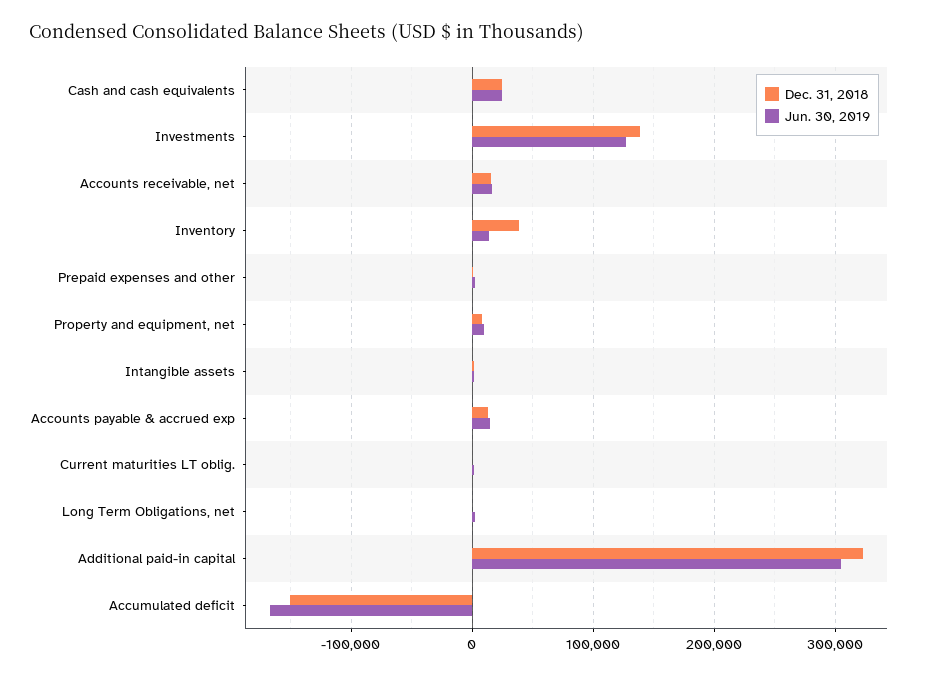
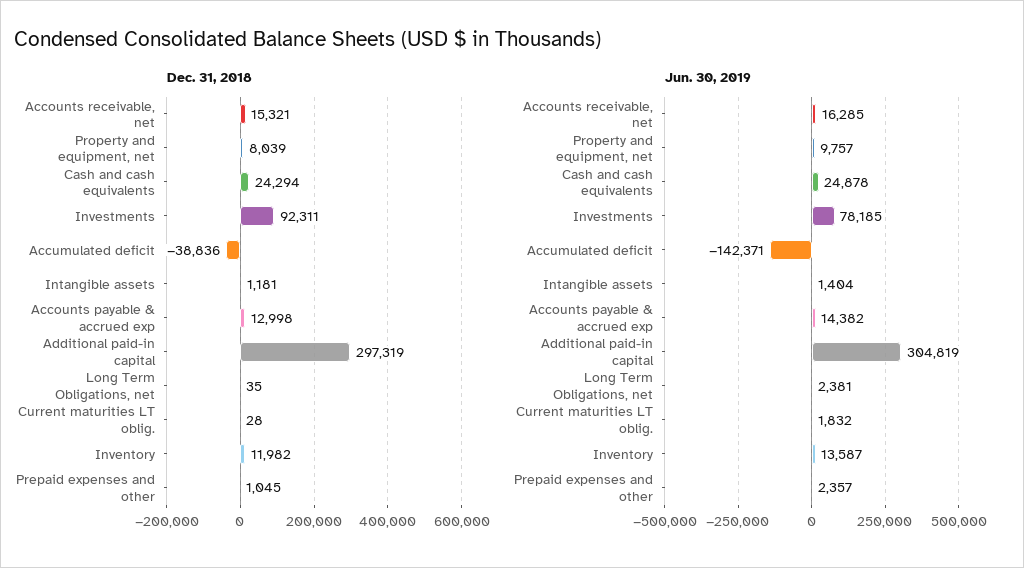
  {
    "Dec. 31, 2018": {
      "Cash and cash equivalents": 24294,
-     "Investments": 140000,
+     "Investments": 92311,
      "Accounts receivable, net": 15321,
-     "Inventory": 40000,
+     "Inventory": 11982,
      "Prepaid expenses and other": 1045,
      "Property and equipment, net": 8039,
      "Intangible assets": 1181,
      "Accounts payable & accrued exp": 12998,
      "Current maturities LT oblig.": 28,
      "Long Term Obligations, net": 35,
-     "Additional paid-in capital": 320000,
+     "Additional paid-in capital": 297319,
-     "Accumulated deficit": -150000
+     "Accumulated deficit": -38836
    },
    "Jun. 30, 2019": {
      "Cash and cash equivalents": 24878,
-     "Investments": 130000,
+     "Investments": 78185,
      "Accounts receivable, net": 16285,
      "Inventory": 13587,
      "Prepaid expenses and other": 2357,
      "Property and equipment, net": 9757,
      "Intangible assets": 1404,
      "Accounts payable & accrued exp": 14382,
      "Current maturities LT oblig.": 1832,
      "Long Term Obligations, net": 2381,
      "Additional paid-in capital": 304819,
-     "Accumulated deficit": -170000
+     "Accumulated deficit": -142371
    }
  }

